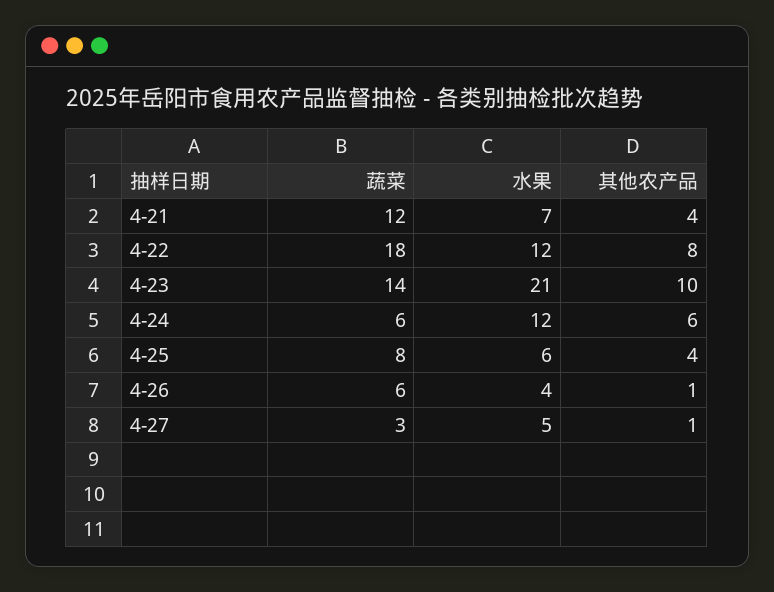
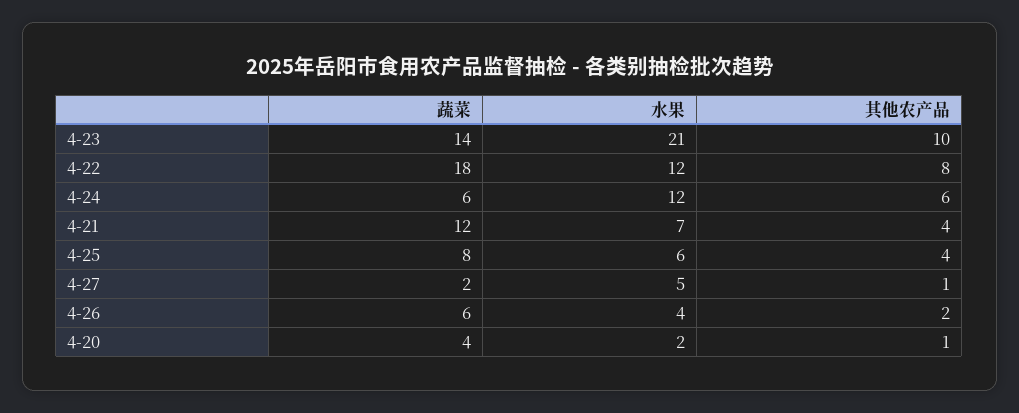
  {
    "蔬菜": {
      "4-21": 12,
      "4-22": 18,
      "4-23": 14,
      "4-24": 6,
      "4-25": 8,
      "4-26": 6,
-     "4-27": 3
+     "4-27": 2,
+     "4-20": 4
    },
    "水果": {
      "4-21": 7,
      "4-22": 12,
      "4-23": 21,
      "4-24": 12,
      "4-25": 6,
      "4-26": 4,
-     "4-27": 5
+     "4-27": 5,
+     "4-20": 2
    },
    "其他农产品": {
      "4-21": 4,
      "4-22": 8,
      "4-23": 10,
      "4-24": 6,
      "4-25": 4,
-     "4-26": 1,
+     "4-26": 2,
-     "4-27": 1
+     "4-27": 1,
+     "4-20": 1
    }
  }

